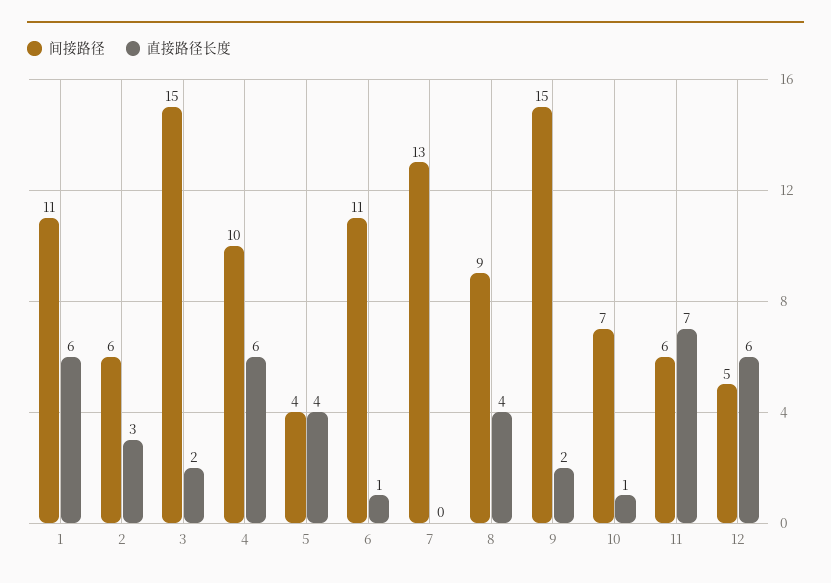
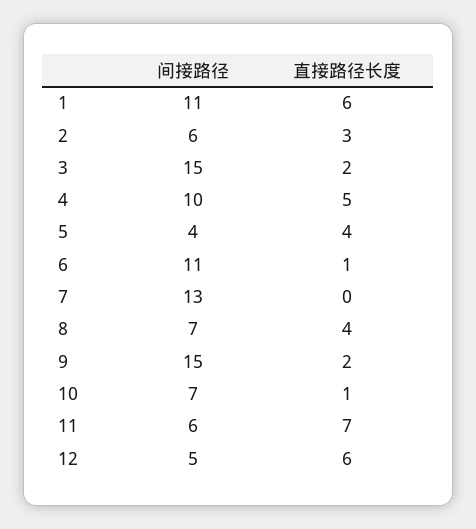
  {
    "间接路径": {
      "1": 11,
      "2": 6,
      "3": 15,
      "4": 10,
      "5": 4,
      "6": 11,
      "7": 13,
-     "8": 9,
+     "8": 7,
      "9": 15,
      "10": 7,
      "11": 6,
      "12": 5
    },
    "直接路径长度": {
      "1": 6,
      "2": 3,
      "3": 2,
-     "4": 6,
+     "4": 5,
      "5": 4,
      "6": 1,
      "7": 0,
      "8": 4,
      "9": 2,
      "10": 1,
      "11": 7,
      "12": 6
    }
  }

